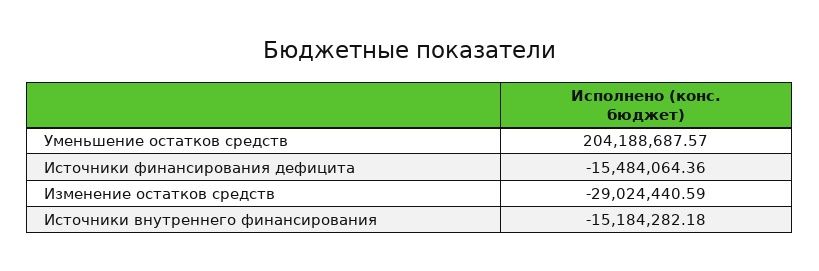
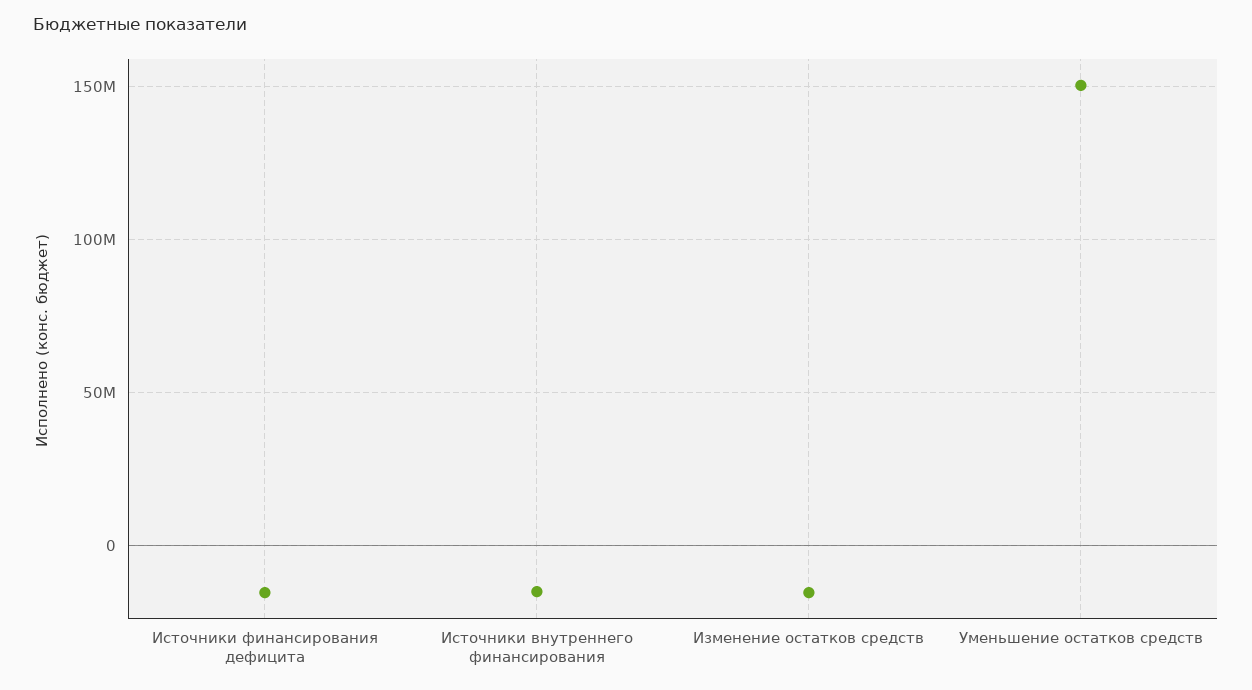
  {
-   "Уменьшение остатков средств": 204188687.57,
+   "Уменьшение остатков средств": 150000000,
    "Источники финансирования дефицита": -15484064.36,
-   "Изменение остатков средств": -29024440.59,
+   "Изменение остатков средств": -15000000,
    "Источники внутреннего финансирования": -15184282.18
  }

